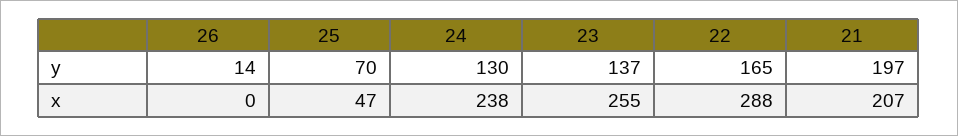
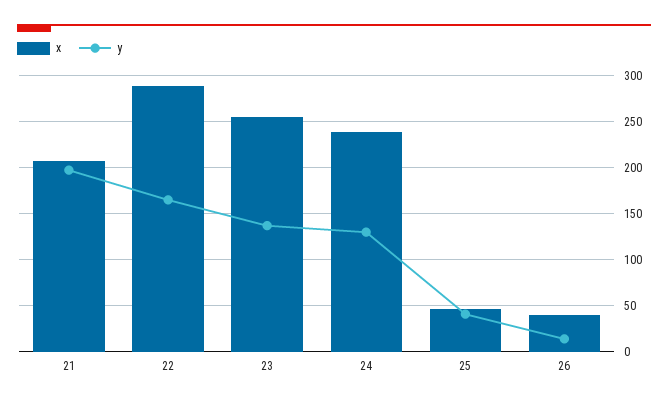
  {
    "y": {
      "26": 14,
-     "25": 70,
+     "25": 40,
      "24": 130,
      "23": 137,
      "22": 165,
      "21": 197
    },
    "x": {
-     "26": 0,
+     "26": 40,
      "25": 47,
      "24": 238,
      "23": 255,
      "22": 288,
      "21": 207
    }
  }

